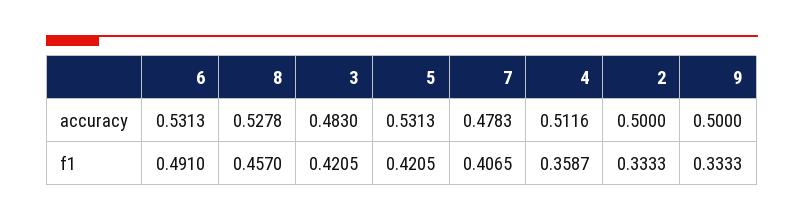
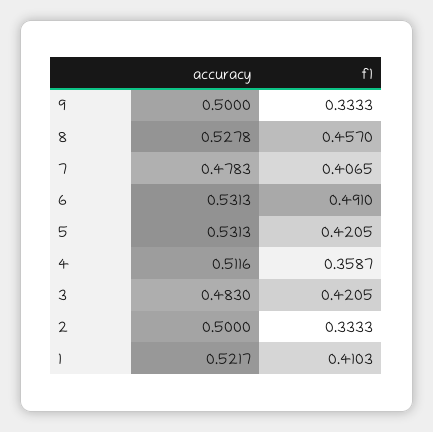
  {
    "6": {
      "accuracy": 0.5313,
      "f1": 0.491
    },
    "8": {
      "accuracy": 0.5278,
      "f1": 0.457
    },
    "3": {
      "accuracy": 0.483,
      "f1": 0.4205
    },
    "5": {
      "accuracy": 0.5313,
      "f1": 0.4205
    },
    "7": {
      "accuracy": 0.4783,
      "f1": 0.4065
    },
    "4": {
      "accuracy": 0.5116,
      "f1": 0.3587
    },
    "2": {
      "accuracy": 0.5,
      "f1": 0.3333
    },
    "9": {
      "accuracy": 0.5,
      "f1": 0.3333
-   }
+   },
+   "1": {
+     "accuracy": 0.5217,
+     "f1": 0.4103
+   }
  }

